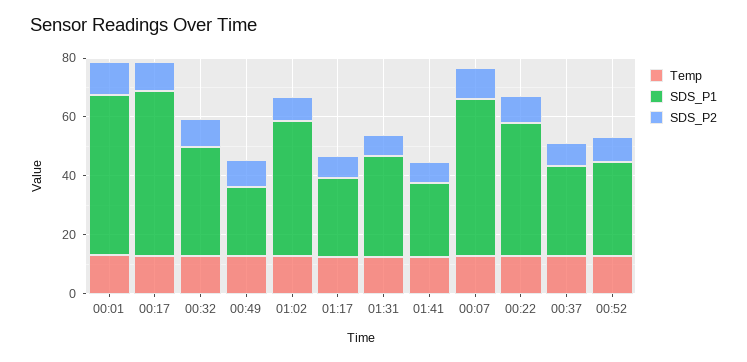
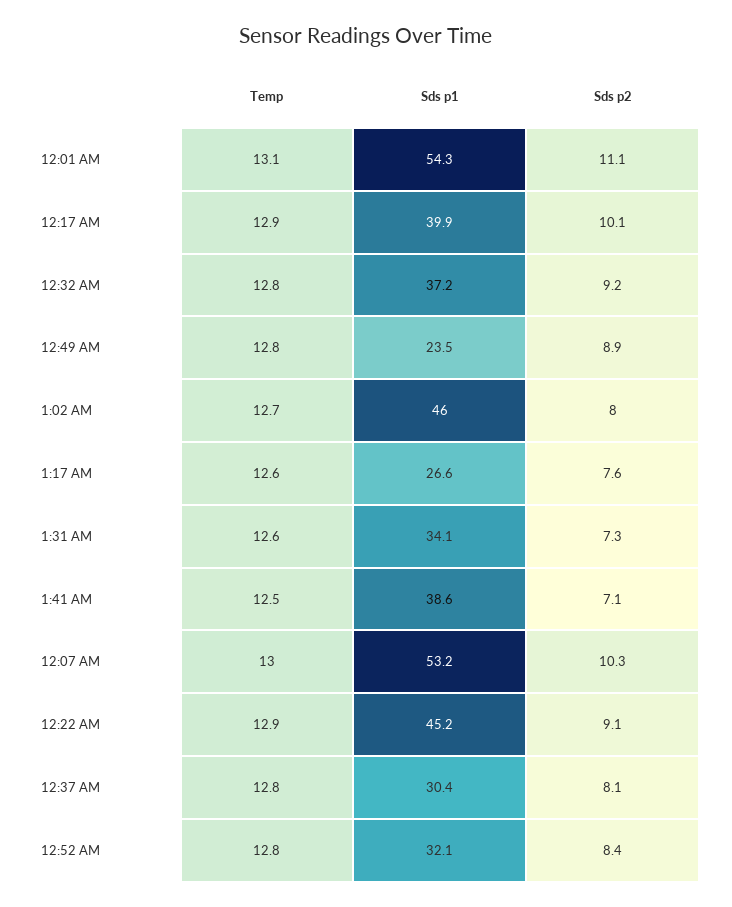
  {
    "Temp": {
      "00:01": 13.1,
      "00:17": 12.9,
      "00:32": 12.8,
      "00:49": 12.8,
      "01:02": 12.7,
      "01:17": 12.6,
      "01:31": 12.6,
      "01:41": 12.5,
      "00:07": 13,
      "00:22": 12.9,
      "00:37": 12.8,
      "00:52": 12.8
    },
    "SDS_P1": {
      "00:01": 54.3,
-     "00:17": 55,
+     "00:17": 39.9,
      "00:32": 37.2,
      "00:49": 23.5,
      "01:02": 46,
      "01:17": 26.6,
      "01:31": 34.1,
-     "01:41": 25,
+     "01:41": 38.6,
      "00:07": 53.2,
      "00:22": 45.2,
      "00:37": 30.4,
      "00:52": 32.1
    },
    "SDS_P2": {
      "00:01": 11.1,
      "00:17": 10.1,
      "00:32": 9.2,
      "00:49": 8.9,
      "01:02": 8,
      "01:17": 7.6,
      "01:31": 7.3,
      "01:41": 7.1,
      "00:07": 10.3,
      "00:22": 9.1,
      "00:37": 8.1,
      "00:52": 8.4
    }
  }

